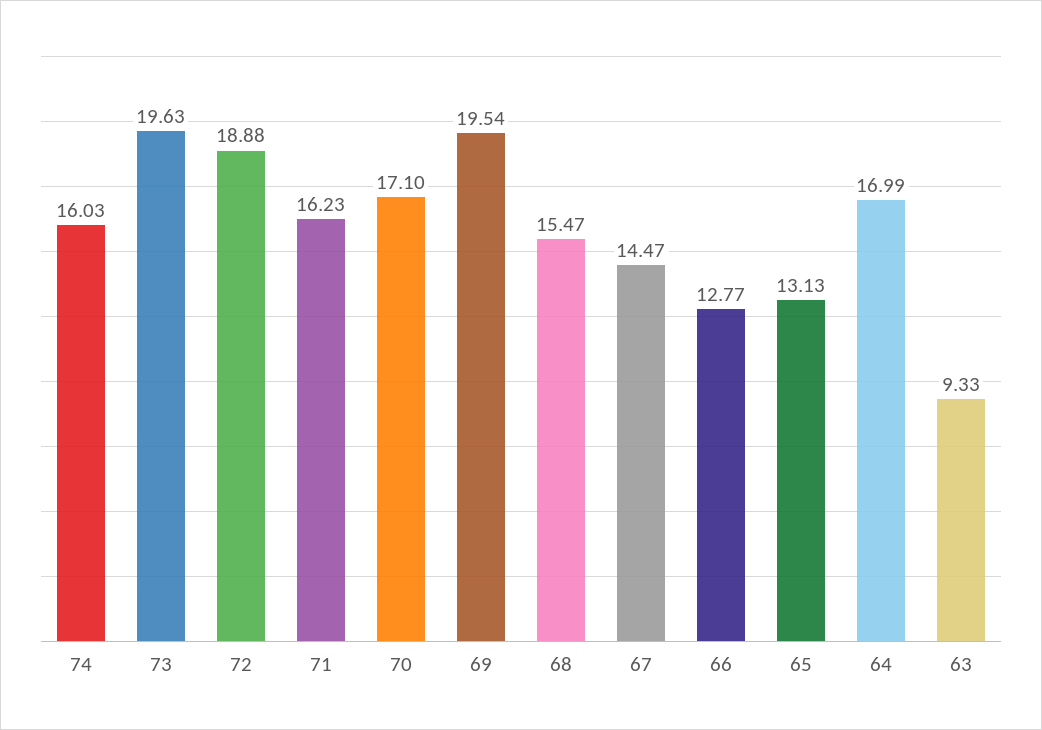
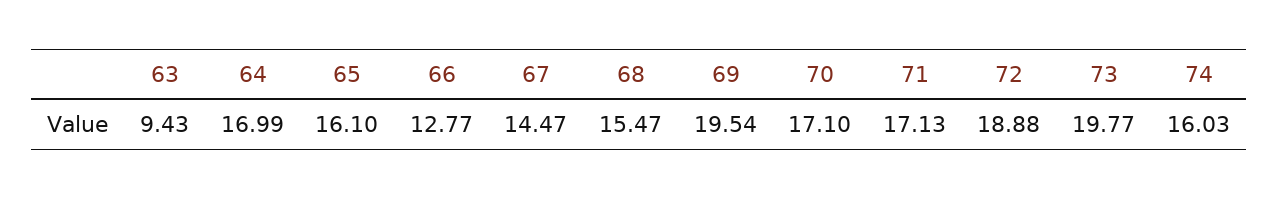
  {
    "74": 16.03,
-   "73": 19.63,
+   "73": 19.77,
    "72": 18.88,
-   "71": 16.23,
+   "71": 17.13,
    "70": 17.1,
    "69": 19.54,
    "68": 15.47,
    "67": 14.47,
    "66": 12.77,
-   "65": 13.13,
+   "65": 16.1,
    "64": 16.99,
-   "63": 9.33
+   "63": 9.43
  }

